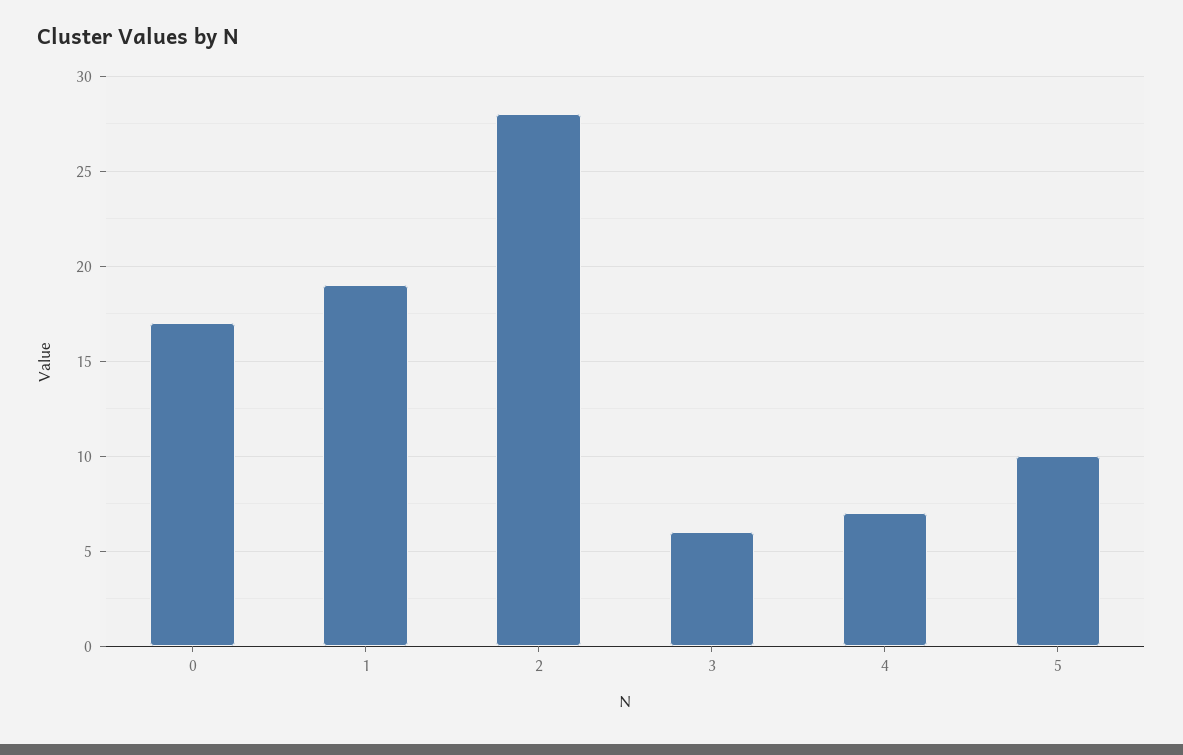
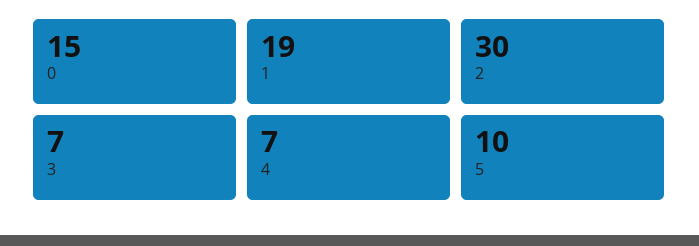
  {
-   "0": 17,
+   "0": 15,
    "1": 19,
-   "2": 28,
+   "2": 30,
-   "3": 6,
+   "3": 7,
    "4": 7,
    "5": 10
  }

